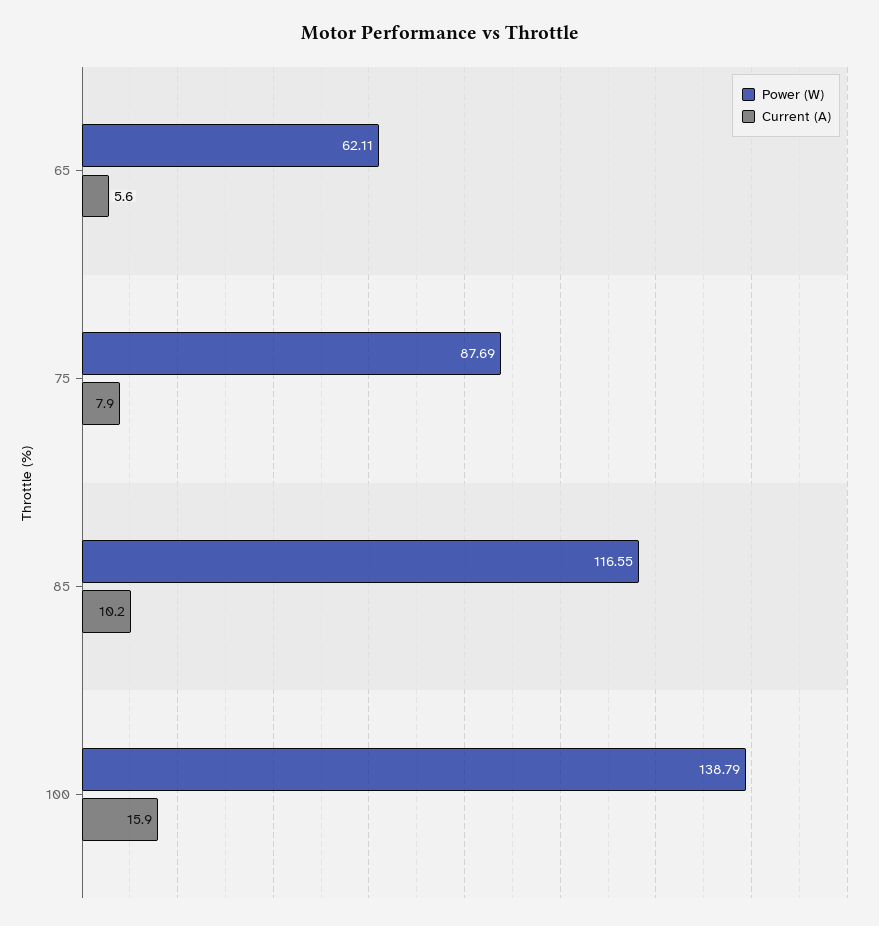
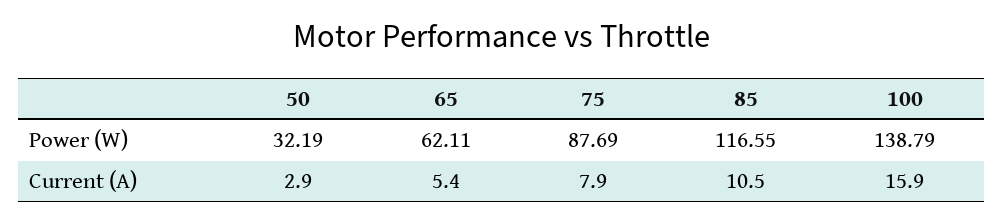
  {
    "Power (W)": {
      "65": 62.11,
      "75": 87.69,
      "85": 116.55,
-     "100": 138.79
+     "100": 138.79,
+     "50": 32.19
    },
    "Current (A)": {
-     "65": 5.6,
+     "65": 5.4,
      "75": 7.9,
-     "85": 10.2,
+     "85": 10.5,
-     "100": 15.9
+     "100": 15.9,
+     "50": 2.9
    }
  }

